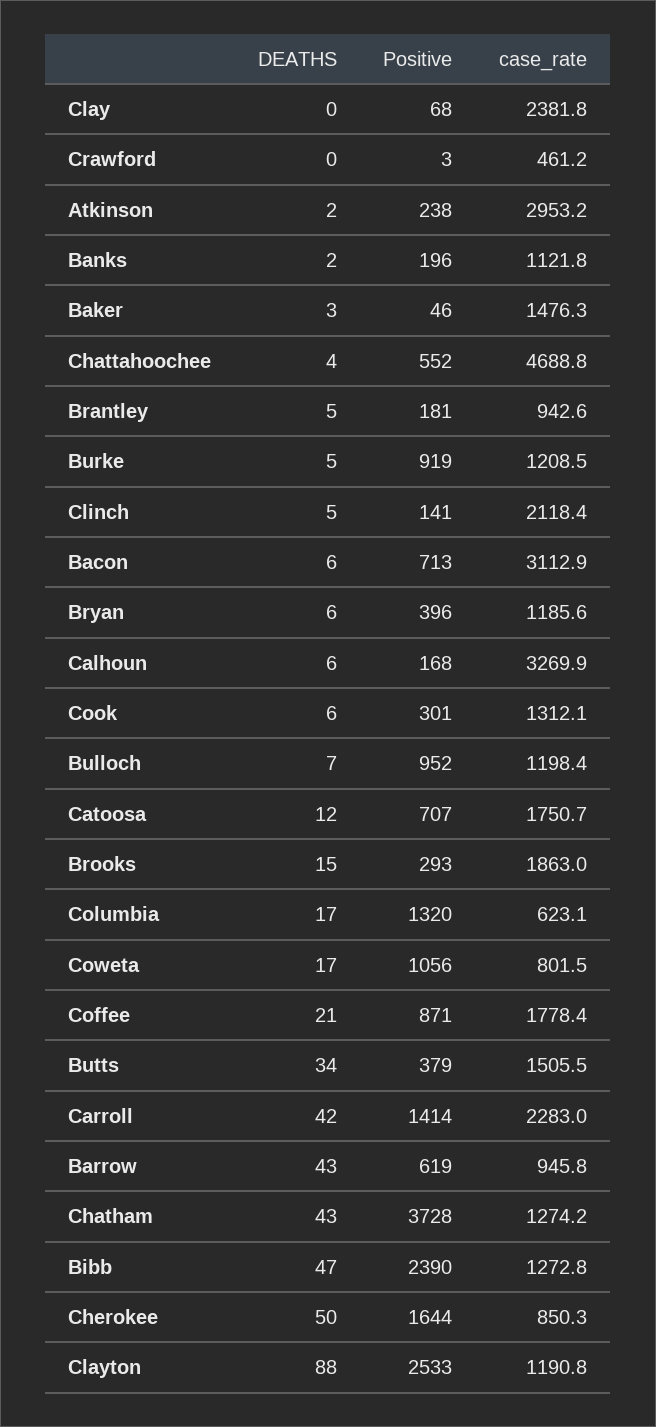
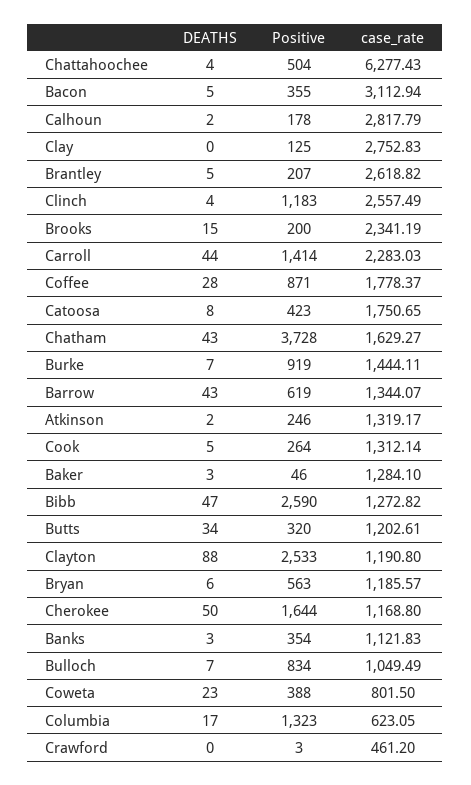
  {
    "DEATHS": {
      "Clay": 0,
      "Crawford": 0,
      "Atkinson": 2,
-     "Banks": 2,
+     "Banks": 3,
      "Baker": 3,
      "Chattahoochee": 4,
      "Brantley": 5,
-     "Burke": 5,
+     "Burke": 7,
-     "Clinch": 5,
+     "Clinch": 4,
-     "Bacon": 6,
+     "Bacon": 5,
      "Bryan": 6,
-     "Calhoun": 6,
+     "Calhoun": 2,
-     "Cook": 6,
+     "Cook": 5,
      "Bulloch": 7,
-     "Catoosa": 12,
+     "Catoosa": 8,
      "Brooks": 15,
      "Columbia": 17,
-     "Coweta": 17,
+     "Coweta": 23,
-     "Coffee": 21,
+     "Coffee": 28,
      "Butts": 34,
-     "Carroll": 42,
+     "Carroll": 44,
      "Barrow": 43,
      "Chatham": 43,
      "Bibb": 47,
      "Cherokee": 50,
      "Clayton": 88
    },
    "Positive": {
-     "Clay": 68,
+     "Clay": 125,
      "Crawford": 3,
-     "Atkinson": 238,
+     "Atkinson": 246,
-     "Banks": 196,
+     "Banks": 354,
      "Baker": 46,
-     "Chattahoochee": 552,
+     "Chattahoochee": 504,
-     "Brantley": 181,
+     "Brantley": 207,
      "Burke": 919,
-     "Clinch": 141,
+     "Clinch": 1183,
-     "Bacon": 713,
+     "Bacon": 355,
-     "Bryan": 396,
+     "Bryan": 563,
-     "Calhoun": 168,
+     "Calhoun": 178,
-     "Cook": 301,
+     "Cook": 264,
-     "Bulloch": 952,
+     "Bulloch": 834,
-     "Catoosa": 707,
+     "Catoosa": 423,
-     "Brooks": 293,
+     "Brooks": 200,
-     "Columbia": 1320,
+     "Columbia": 1323,
-     "Coweta": 1056,
+     "Coweta": 388,
      "Coffee": 871,
-     "Butts": 379,
+     "Butts": 320,
      "Carroll": 1414,
      "Barrow": 619,
      "Chatham": 3728,
-     "Bibb": 2390,
+     "Bibb": 2590,
      "Cherokee": 1644,
      "Clayton": 2533
    },
    "case_rate": {
-     "Clay": 2381.8,
+     "Clay": 2752.83,
      "Crawford": 461.2,
-     "Atkinson": 2953.2,
+     "Atkinson": 1319.17,
      "Banks": 1121.83,
-     "Baker": 1476.3,
+     "Baker": 1284.1,
-     "Chattahoochee": 4688.8,
+     "Chattahoochee": 6277.43,
-     "Brantley": 942.6,
+     "Brantley": 2618.82,
-     "Burke": 1208.5,
+     "Burke": 1444.11,
-     "Clinch": 2118.4,
+     "Clinch": 2557.49,
      "Bacon": 3112.94,
      "Bryan": 1185.57,
-     "Calhoun": 3269.9,
+     "Calhoun": 2817.79,
      "Cook": 1312.14,
-     "Bulloch": 1198.4,
+     "Bulloch": 1049.49,
      "Catoosa": 1750.65,
-     "Brooks": 1863,
+     "Brooks": 2341.19,
      "Columbia": 623.05,
      "Coweta": 801.5,
      "Coffee": 1778.37,
-     "Butts": 1505.5,
+     "Butts": 1202.61,
      "Carroll": 2283.03,
-     "Barrow": 945.8,
+     "Barrow": 1344.07,
-     "Chatham": 1274.2,
+     "Chatham": 1629.27,
      "Bibb": 1272.82,
-     "Cherokee": 850.3,
+     "Cherokee": 1168.8,
      "Clayton": 1190.8
    }
  }

